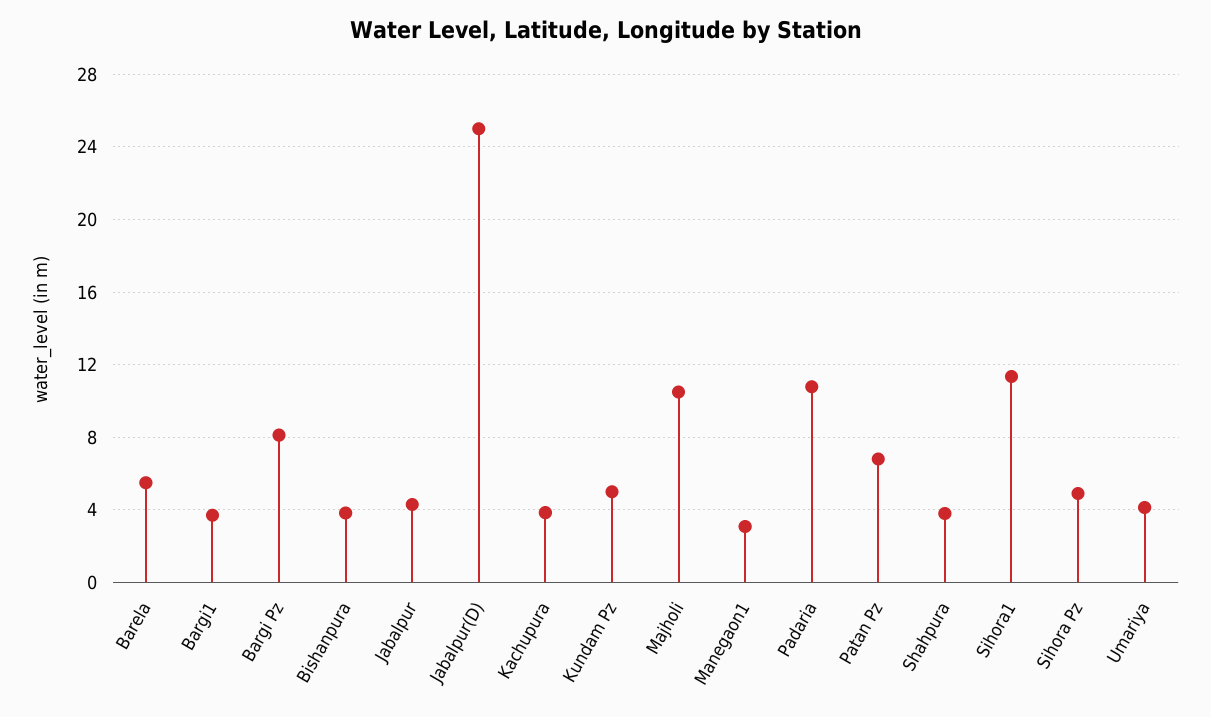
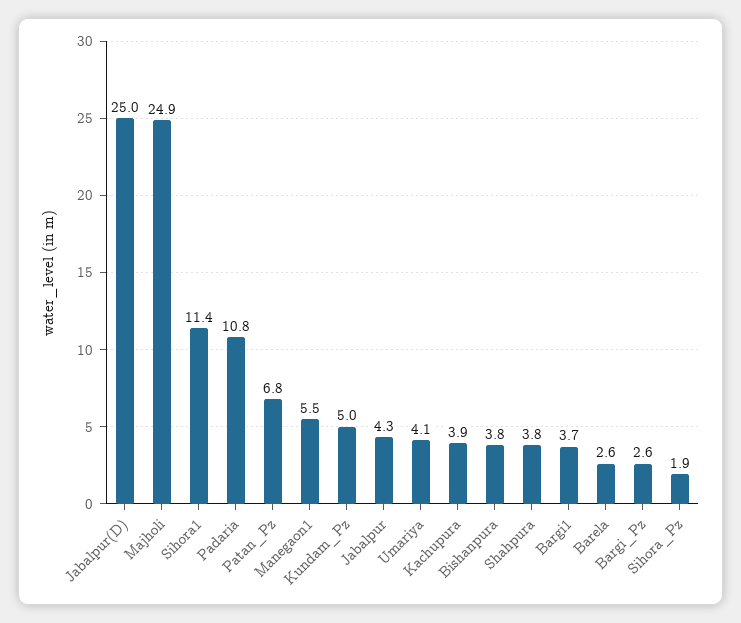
  {
-   "Barela": 5.5,
+   "Barela": 2.6,
    "Bargi1": 3.7,
-   "Bargi Pz": 8,
+   "Bargi Pz": 2.6,
    "Bishanpura": 3.8,
    "Jabalpur": 4.3,
    "Jabalpur(D)": 25,
    "Kachupura": 3.9,
    "Kundam Pz": 5,
-   "Majholi": 10.5,
+   "Majholi": 24.9,
-   "Manegaon1": 3,
+   "Manegaon1": 5.5,
    "Padaria": 10.8,
    "Patan Pz": 6.8,
    "Shahpura": 3.8,
    "Sihora1": 11.4,
-   "Sihora Pz": 5,
+   "Sihora Pz": 1.9,
    "Umariya": 4.1
  }

